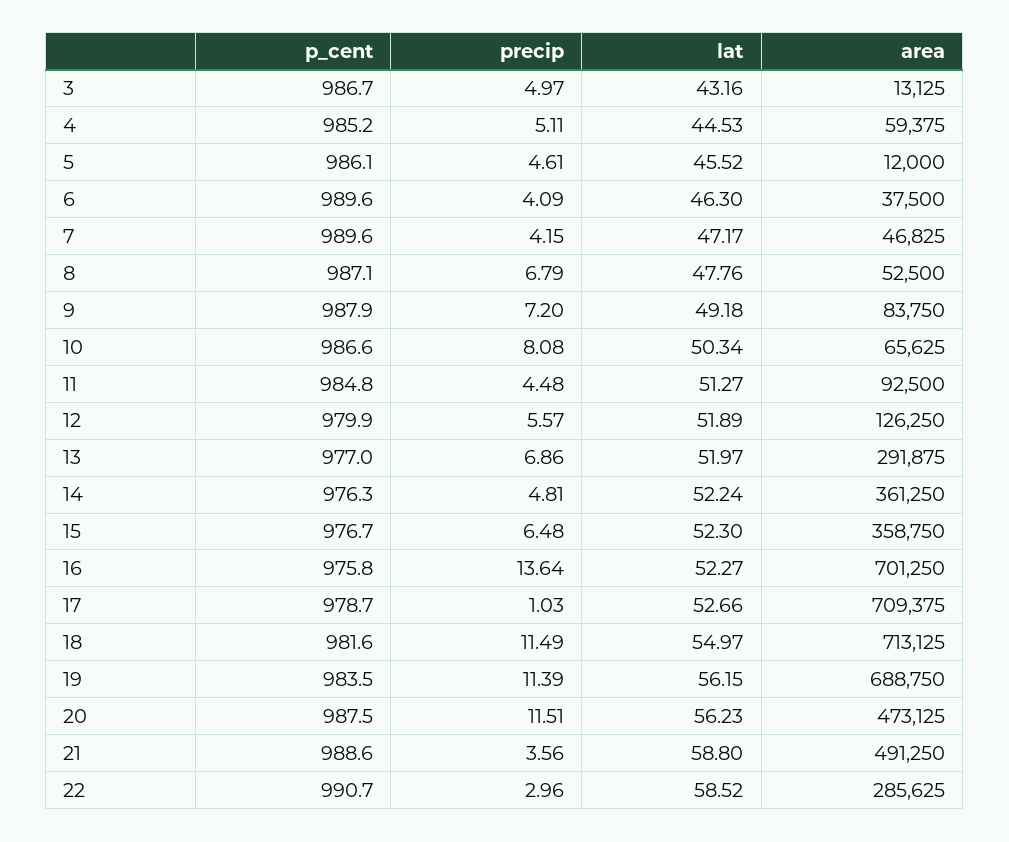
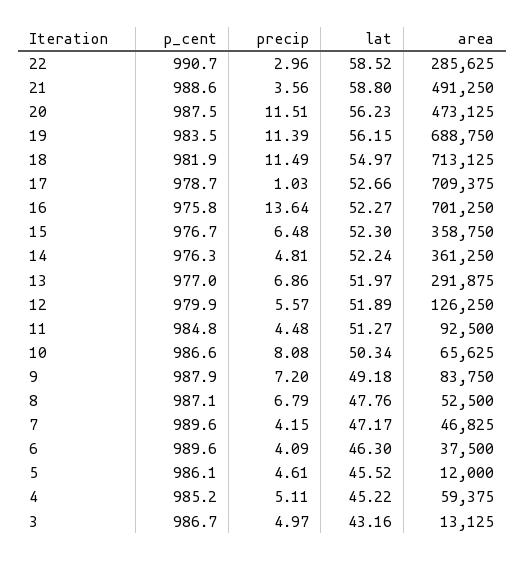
  {
    "p_cent": {
      "3": 986.7,
      "4": 985.2,
      "5": 986.1,
      "6": 989.6,
      "7": 989.6,
      "8": 987.1,
      "9": 987.9,
      "10": 986.6,
      "11": 984.8,
      "12": 979.9,
      "13": 977,
      "14": 976.3,
      "15": 976.7,
      "16": 975.8,
      "17": 978.7,
-     "18": 981.6,
+     "18": 981.9,
      "19": 983.5,
      "20": 987.5,
      "21": 988.6,
      "22": 990.7
    },
    "precip": {
      "3": 4.97,
      "4": 5.11,
      "5": 4.61,
      "6": 4.09,
      "7": 4.15,
      "8": 6.79,
      "9": 7.2,
      "10": 8.08,
      "11": 4.48,
      "12": 5.57,
      "13": 6.86,
      "14": 4.81,
      "15": 6.48,
      "16": 13.64,
      "17": 1.03,
      "18": 11.49,
      "19": 11.39,
      "20": 11.51,
      "21": 3.56,
      "22": 2.96
    },
    "lat": {
      "3": 43.16,
-     "4": 44.53,
+     "4": 45.22,
      "5": 45.52,
      "6": 46.3,
      "7": 47.17,
      "8": 47.76,
      "9": 49.18,
      "10": 50.34,
      "11": 51.27,
      "12": 51.89,
      "13": 51.97,
      "14": 52.24,
      "15": 52.3,
      "16": 52.27,
      "17": 52.66,
      "18": 54.97,
      "19": 56.15,
      "20": 56.23,
      "21": 58.8,
      "22": 58.52
    },
    "area": {
      "3": 13125,
      "4": 59375,
      "5": 12000,
      "6": 37500,
      "7": 46825,
      "8": 52500,
      "9": 83750,
      "10": 65625,
      "11": 92500,
      "12": 126250,
      "13": 291875,
      "14": 361250,
      "15": 358750,
      "16": 701250,
      "17": 709375,
      "18": 713125,
      "19": 688750,
      "20": 473125,
      "21": 491250,
      "22": 285625
    }
  }

